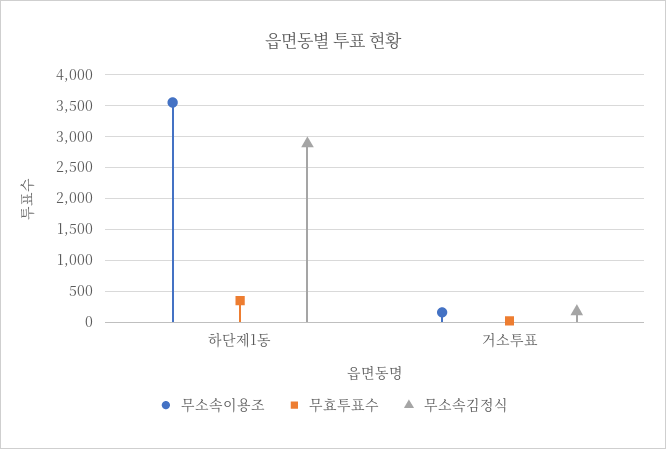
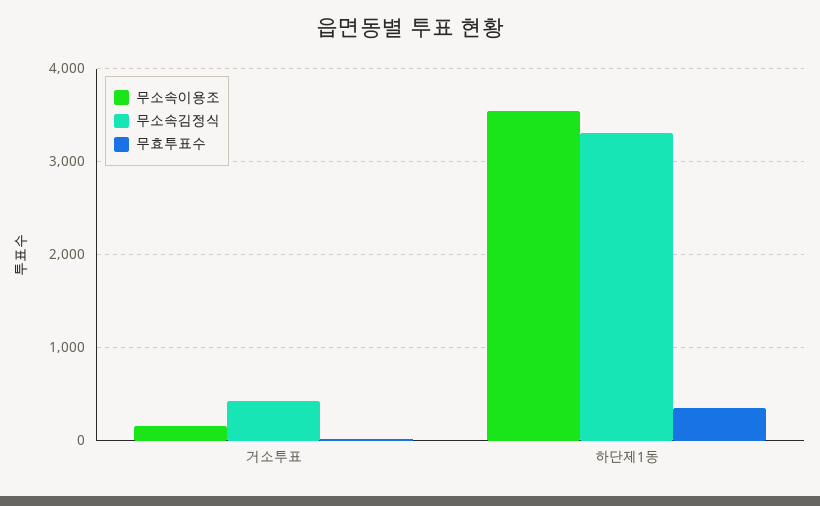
  {
    "무소속이용조": {
      "하단제1동": 3500,
      "거소투표": 200
    },
    "무효투표수": {
      "하단제1동": 300,
      "거소투표": 0
    },
    "무소속김정식": {
-     "하단제1동": 2900,
+     "하단제1동": 3300,
-     "거소투표": 200
+     "거소투표": 400
    }
  }

